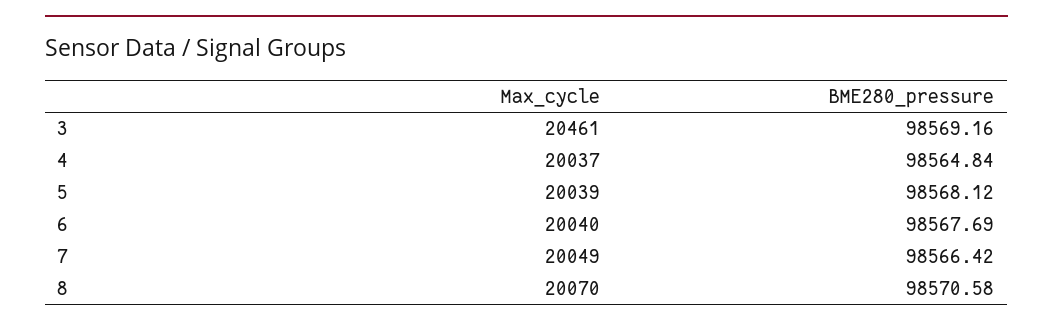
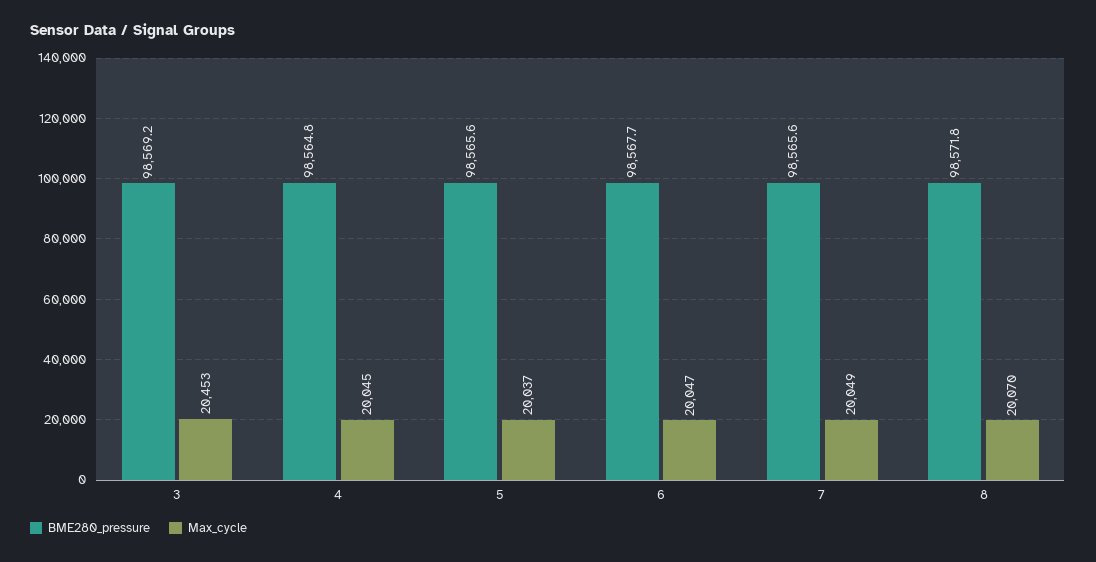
  {
    "Max_cycle": {
-     "3": 20461,
+     "3": 20453,
-     "4": 20037,
+     "4": 20045,
-     "5": 20039,
+     "5": 20037,
-     "6": 20040,
+     "6": 20047,
      "7": 20049,
      "8": 20070
    },
    "BME280_pressure": {
      "3": 98569.16,
      "4": 98564.84,
-     "5": 98568.12,
+     "5": 98565.6,
      "6": 98567.69,
-     "7": 98566.42,
+     "7": 98565.6,
-     "8": 98570.58
+     "8": 98571.8
    }
  }

